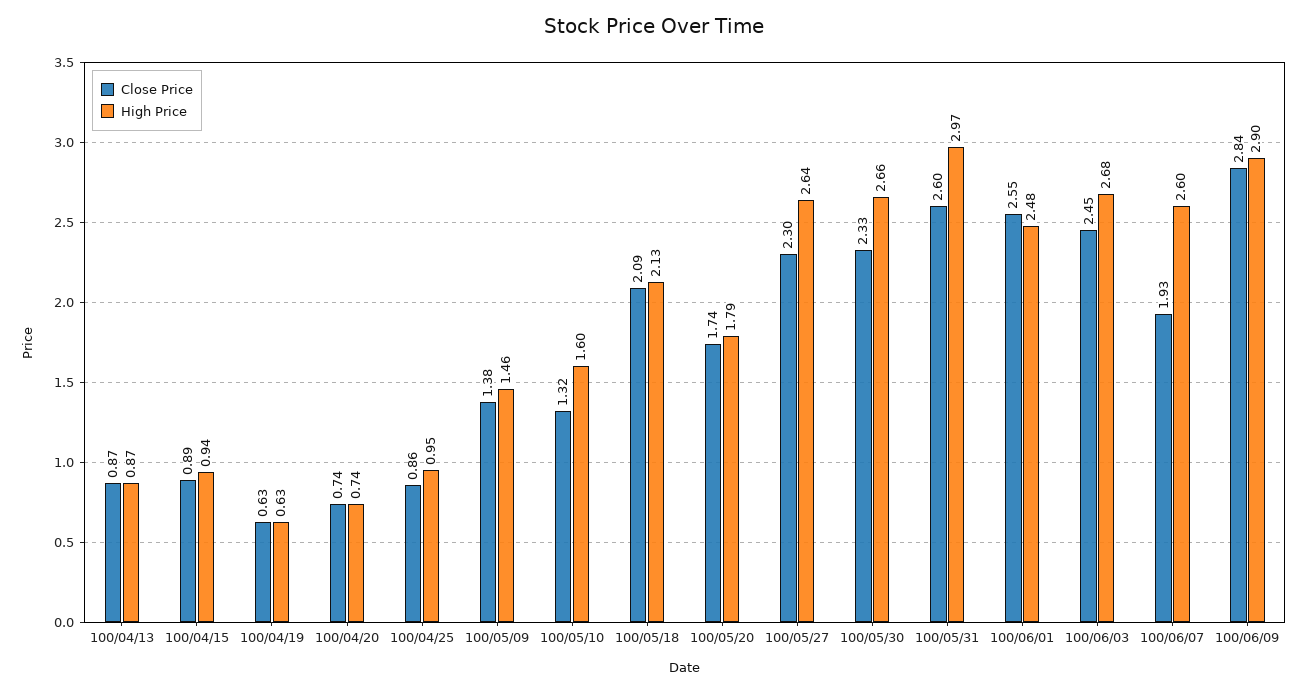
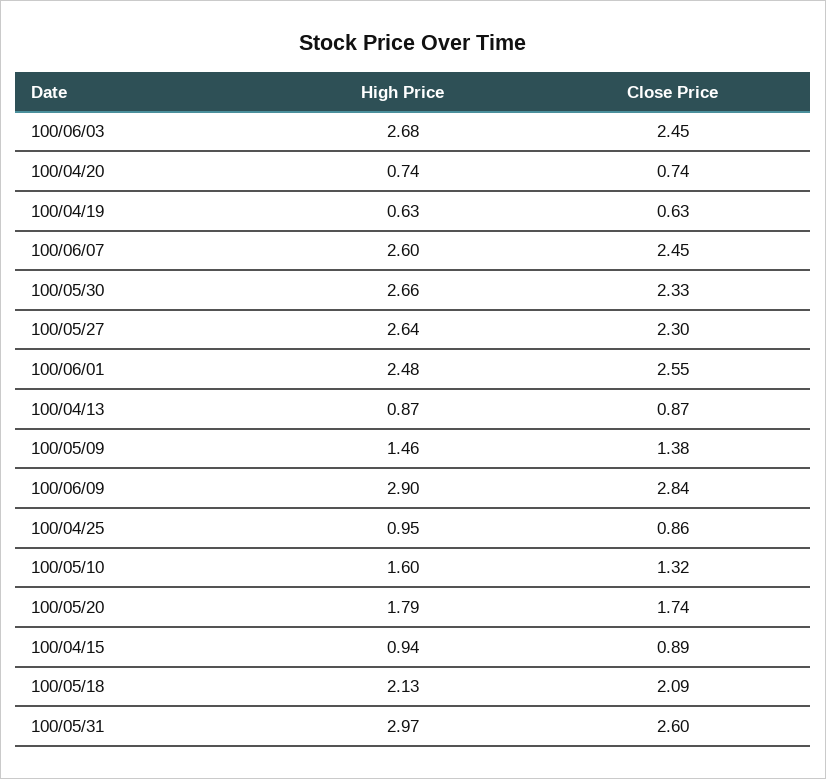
  {
    "Close Price": {
      "100/04/13": 0.87,
      "100/04/15": 0.89,
      "100/04/19": 0.63,
      "100/04/20": 0.74,
      "100/04/25": 0.86,
      "100/05/09": 1.38,
      "100/05/10": 1.32,
      "100/05/18": 2.09,
      "100/05/20": 1.74,
      "100/05/27": 2.3,
      "100/05/30": 2.33,
      "100/05/31": 2.6,
      "100/06/01": 2.55,
      "100/06/03": 2.45,
-     "100/06/07": 1.93,
+     "100/06/07": 2.45,
      "100/06/09": 2.84
    },
    "High Price": {
      "100/04/13": 0.87,
      "100/04/15": 0.94,
      "100/04/19": 0.63,
      "100/04/20": 0.74,
      "100/04/25": 0.95,
      "100/05/09": 1.46,
      "100/05/10": 1.6,
      "100/05/18": 2.13,
      "100/05/20": 1.79,
      "100/05/27": 2.64,
      "100/05/30": 2.66,
      "100/05/31": 2.97,
      "100/06/01": 2.48,
      "100/06/03": 2.68,
      "100/06/07": 2.6,
      "100/06/09": 2.9
    }
  }

